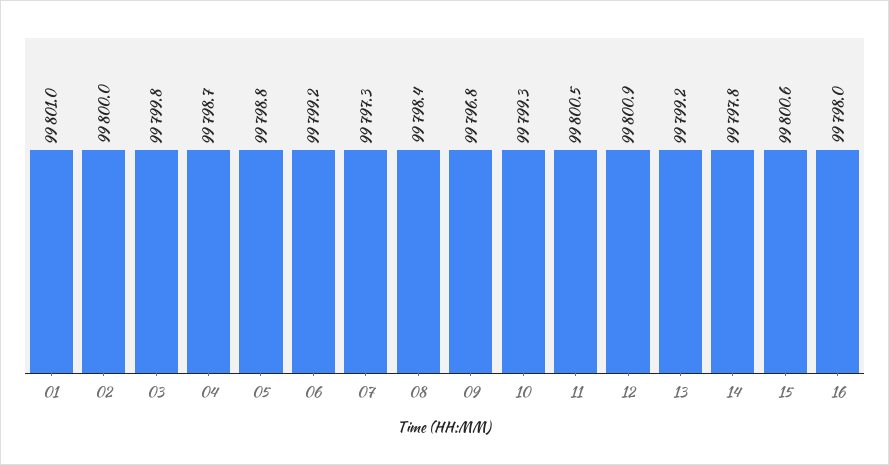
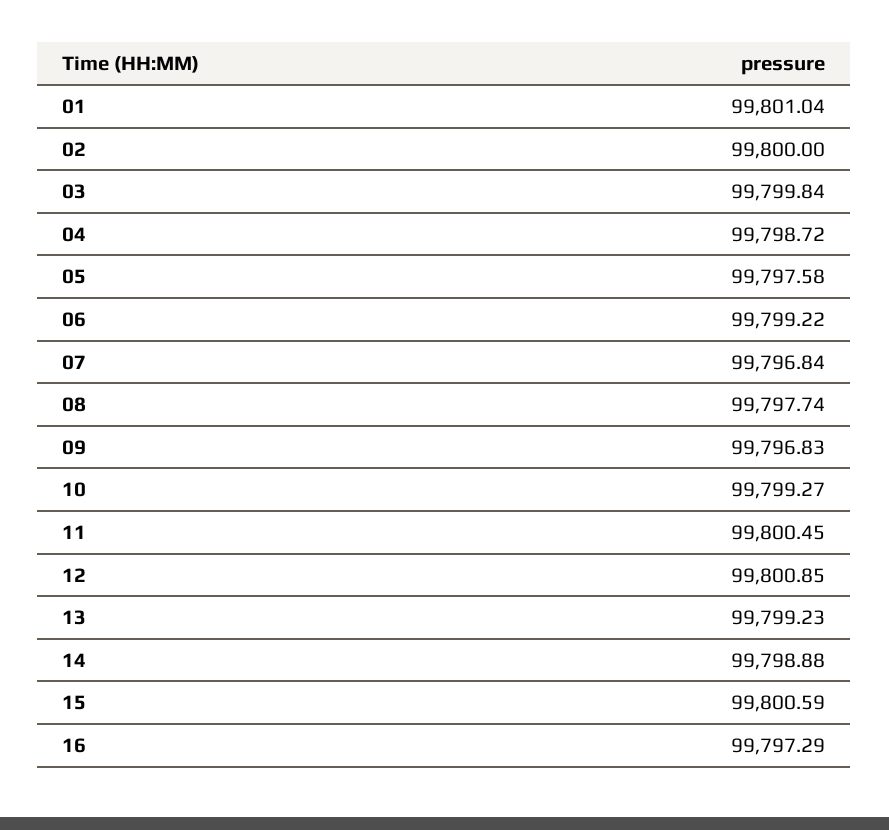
  {
    "01": 99801.04,
    "02": 99800,
    "03": 99799.84,
    "04": 99798.72,
-   "05": 99798.8,
+   "05": 99797.58,
    "06": 99799.22,
-   "07": 99797.3,
+   "07": 99796.84,
-   "08": 99798.4,
+   "08": 99797.74,
    "09": 99796.83,
    "10": 99799.27,
    "11": 99800.45,
    "12": 99800.85,
    "13": 99799.23,
-   "14": 99797.8,
+   "14": 99798.88,
    "15": 99800.59,
-   "16": 99798
+   "16": 99797.29
  }

